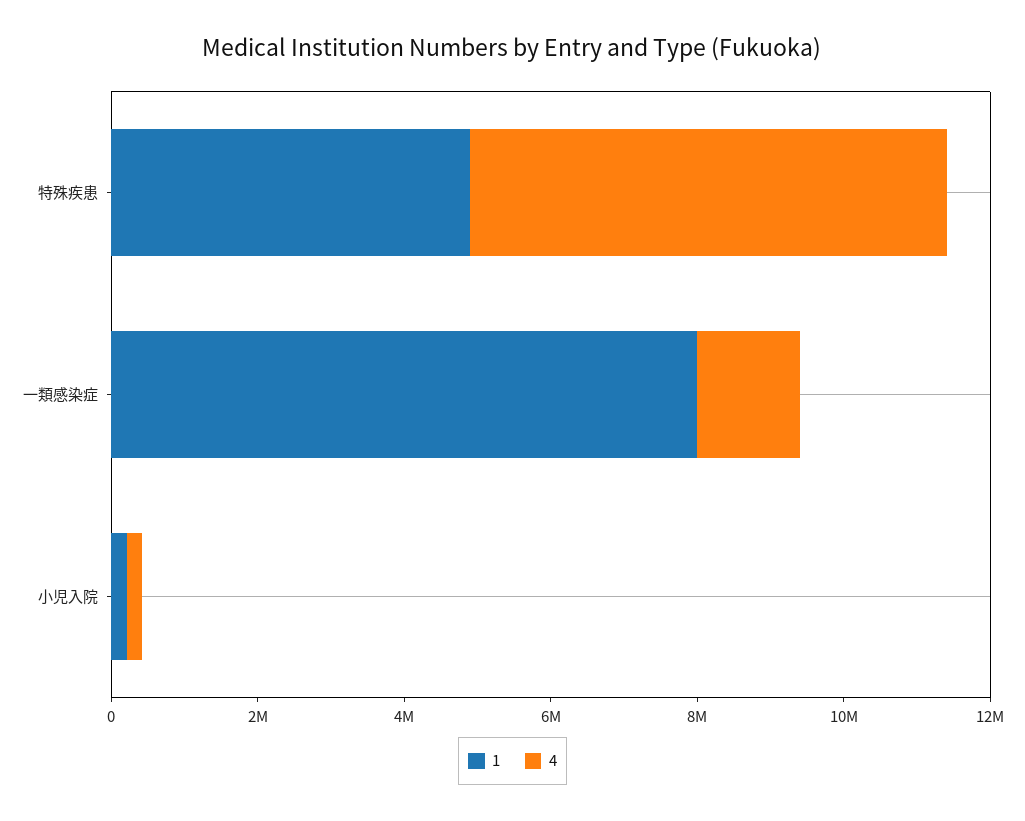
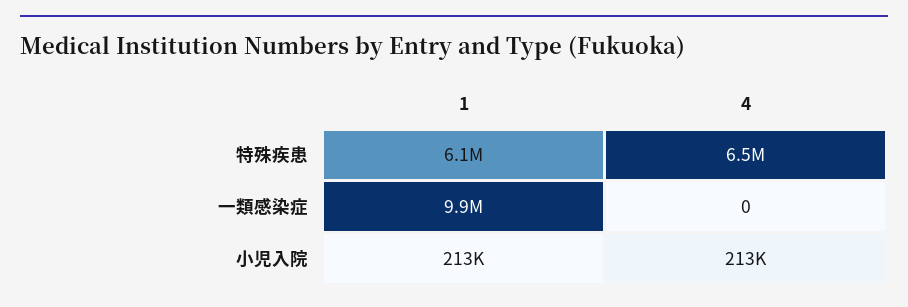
  {
    "1": {
-     "特殊疾患": 5000000,
+     "特殊疾患": 6100000,
-     "一類感染症": 8000000,
+     "一類感染症": 9900000,
      "小児入院": 213000
    },
    "4": {
      "特殊疾患": 6500000,
-     "一類感染症": 1500000,
+     "一類感染症": 0,
      "小児入院": 213000
    }
  }

